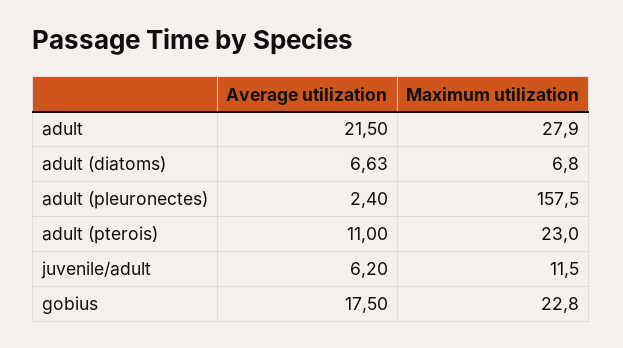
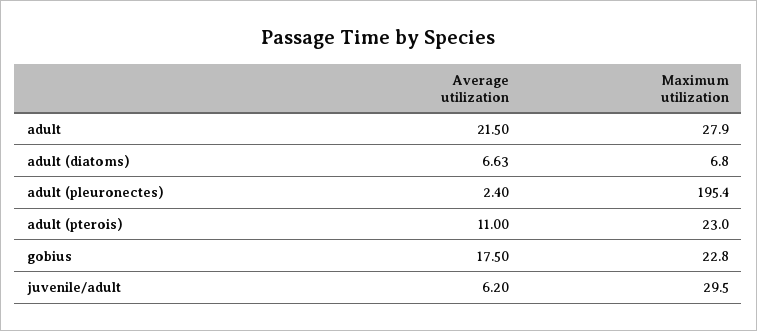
  {
    "Average utilization": {
      "adult": 21.5,
      "adult (diatoms)": 6.63,
      "adult (pleuronectes)": 2.4,
      "adult (pterois)": 11,
      "juvenile/adult": 6.2,
      "gobius": 17.5
    },
    "Maximum utilization": {
      "adult": 27.9,
      "adult (diatoms)": 6.8,
-     "adult (pleuronectes)": 157.5,
+     "adult (pleuronectes)": 195.4,
      "adult (pterois)": 23,
-     "juvenile/adult": 11.5,
+     "juvenile/adult": 29.5,
      "gobius": 22.8
    }
  }

